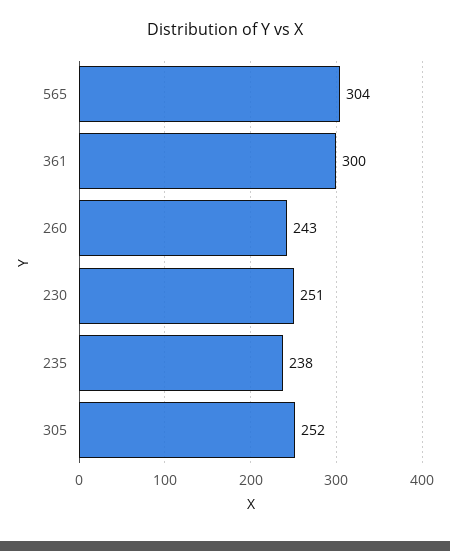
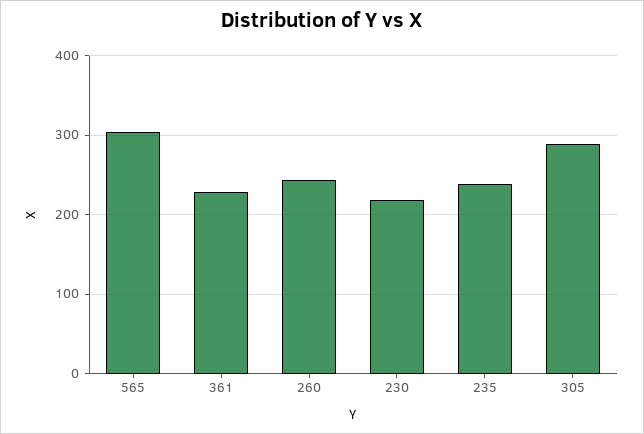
  {
    "565": 304,
-   "361": 300,
+   "361": 230,
    "260": 243,
-   "230": 251,
+   "230": 220,
    "235": 238,
-   "305": 252
+   "305": 290
  }

